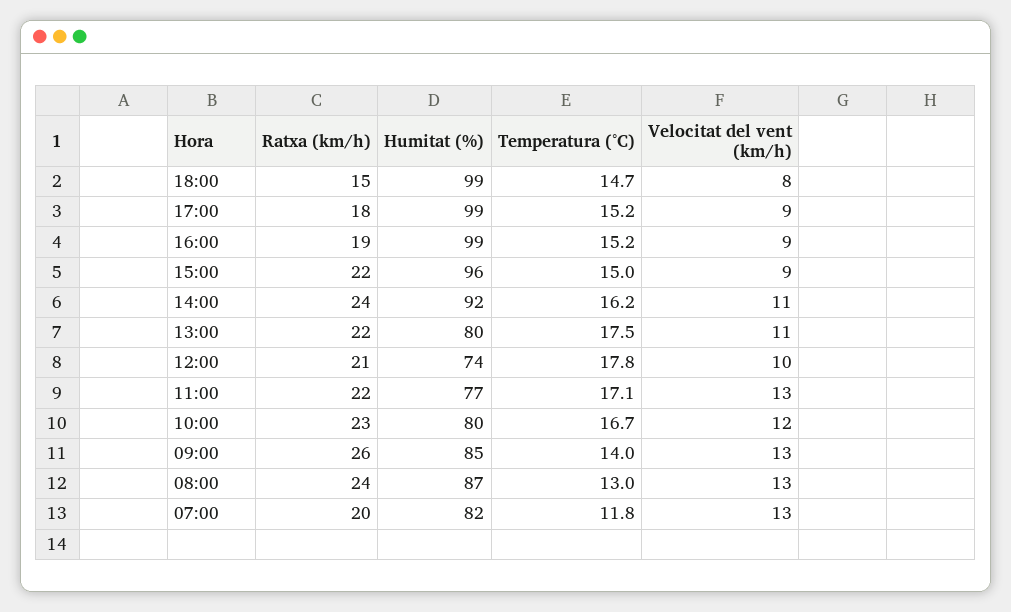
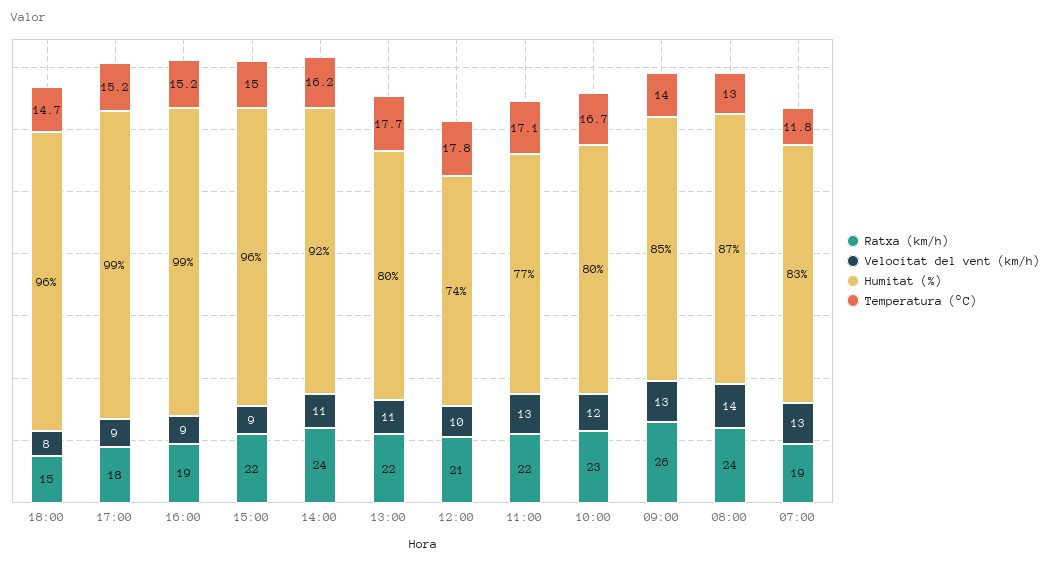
  {
    "Ratxa (km/h)": {
      "18:00": 15,
      "17:00": 18,
      "16:00": 19,
      "15:00": 22,
      "14:00": 24,
      "13:00": 22,
      "12:00": 21,
      "11:00": 22,
      "10:00": 23,
      "09:00": 26,
      "08:00": 24,
-     "07:00": 20
+     "07:00": 19
    },
    "Humitat (%)": {
-     "18:00": 99,
+     "18:00": 96,
      "17:00": 99,
      "16:00": 99,
      "15:00": 96,
      "14:00": 92,
      "13:00": 80,
      "12:00": 74,
      "11:00": 77,
      "10:00": 80,
      "09:00": 85,
      "08:00": 87,
-     "07:00": 82
+     "07:00": 83
    },
    "Temperatura (°C)": {
      "18:00": 14.7,
      "17:00": 15.2,
      "16:00": 15.2,
      "15:00": 15,
      "14:00": 16.2,
-     "13:00": 17.5,
+     "13:00": 17.7,
      "12:00": 17.8,
      "11:00": 17.1,
      "10:00": 16.7,
      "09:00": 14,
      "08:00": 13,
      "07:00": 11.8
    },
    "Velocitat del vent (km/h)": {
      "18:00": 8,
      "17:00": 9,
      "16:00": 9,
      "15:00": 9,
      "14:00": 11,
      "13:00": 11,
      "12:00": 10,
      "11:00": 13,
      "10:00": 12,
      "09:00": 13,
-     "08:00": 13,
+     "08:00": 14,
      "07:00": 13
    }
  }

